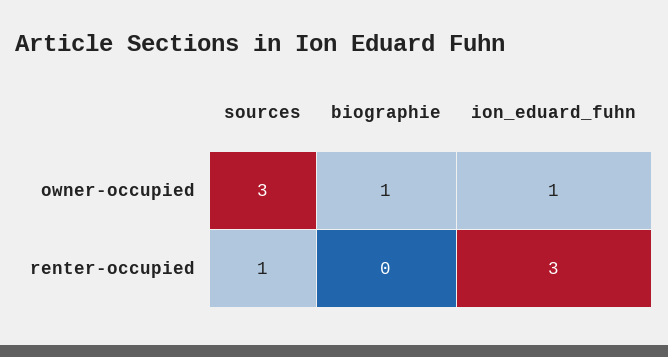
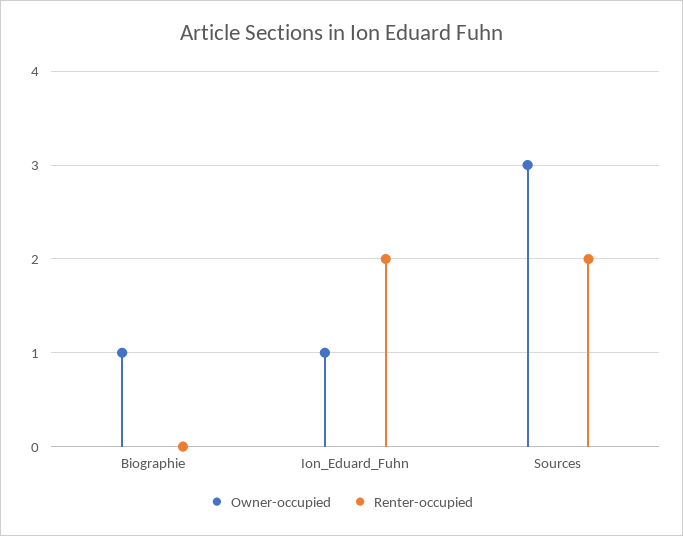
  {
    "owner-occupied": {
      "sources": 3,
      "biographie": 1,
      "ion_eduard_fuhn": 1
    },
    "renter-occupied": {
-     "sources": 1,
+     "sources": 2,
      "biographie": 0,
-     "ion_eduard_fuhn": 3
+     "ion_eduard_fuhn": 2
    }
  }

